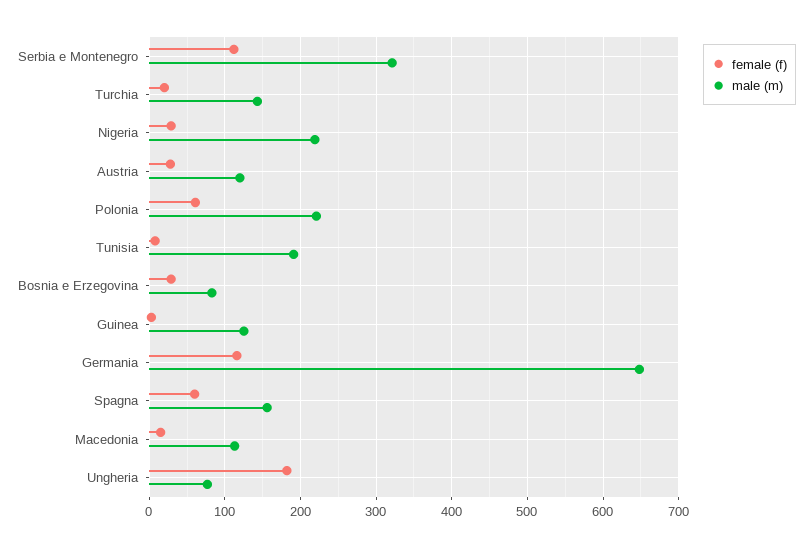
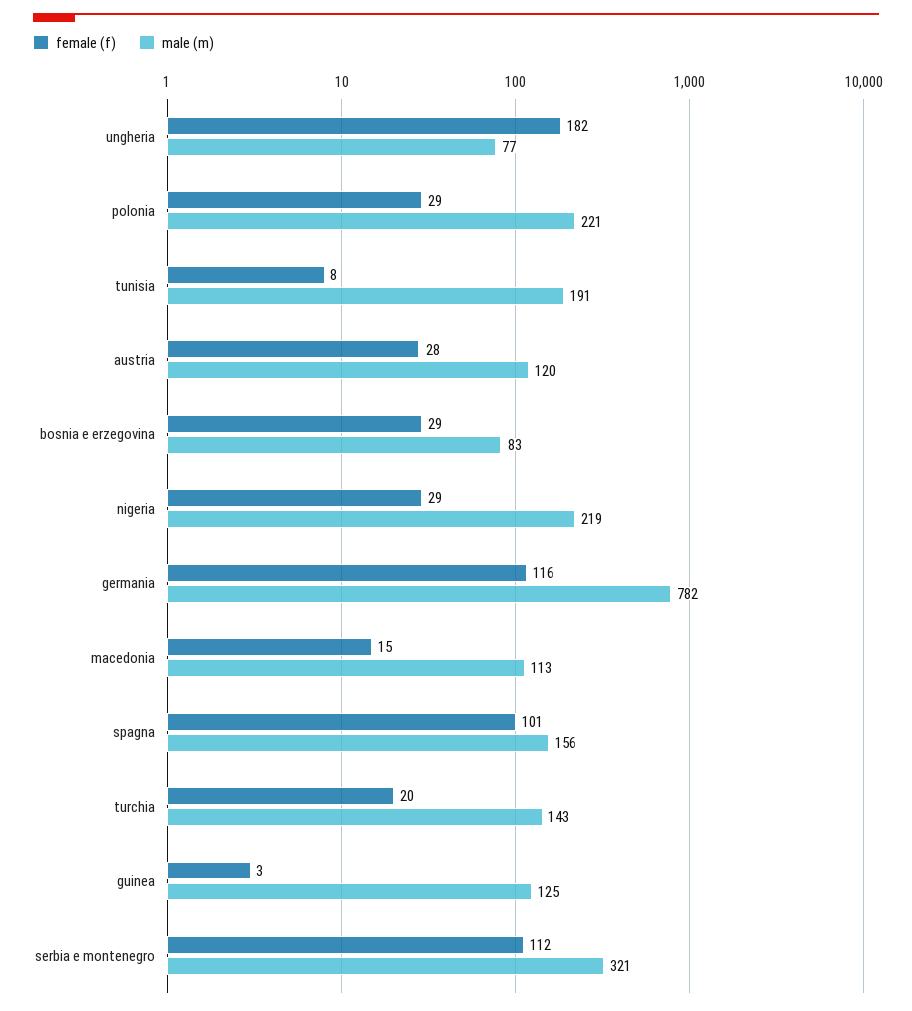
  {
    "female (f)": {
      "Serbia e Montenegro": 112,
      "Turchia": 20,
      "Nigeria": 29,
      "Austria": 28,
-     "Polonia": 60,
+     "Polonia": 29,
      "Tunisia": 8,
      "Bosnia e Erzegovina": 29,
      "Guinea": 3,
      "Germania": 116,
-     "Spagna": 60,
+     "Spagna": 101,
      "Macedonia": 15,
      "Ungheria": 182
    },
    "male (m)": {
      "Serbia e Montenegro": 321,
      "Turchia": 143,
      "Nigeria": 219,
      "Austria": 120,
      "Polonia": 221,
      "Tunisia": 191,
      "Bosnia e Erzegovina": 83,
      "Guinea": 125,
-     "Germania": 650,
+     "Germania": 782,
      "Spagna": 156,
      "Macedonia": 113,
      "Ungheria": 77
    }
  }

